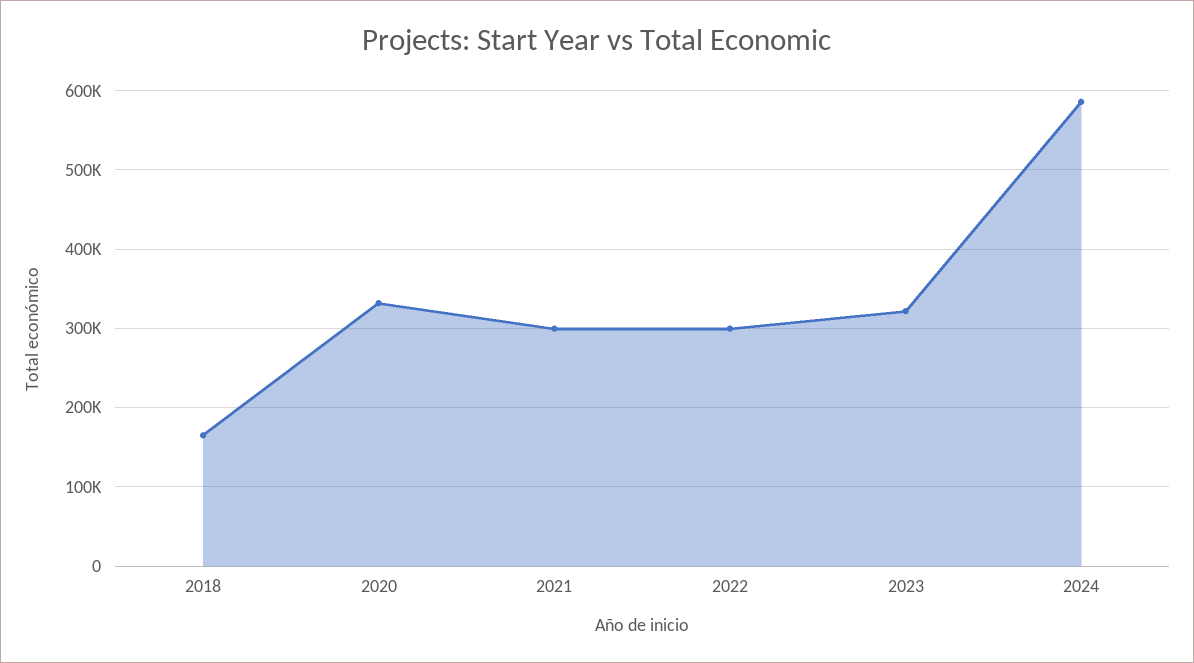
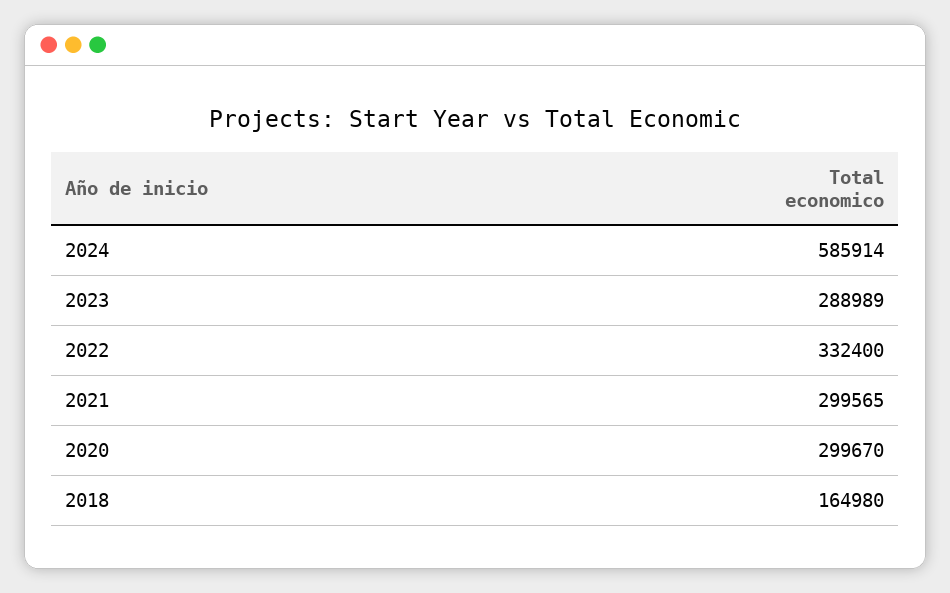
  {
    "2018": 164980,
-   "2020": 330000,
+   "2020": 299670,
    "2021": 299565,
-   "2022": 300000,
+   "2022": 332400,
-   "2023": 320000,
+   "2023": 288989,
    "2024": 585914
  }

